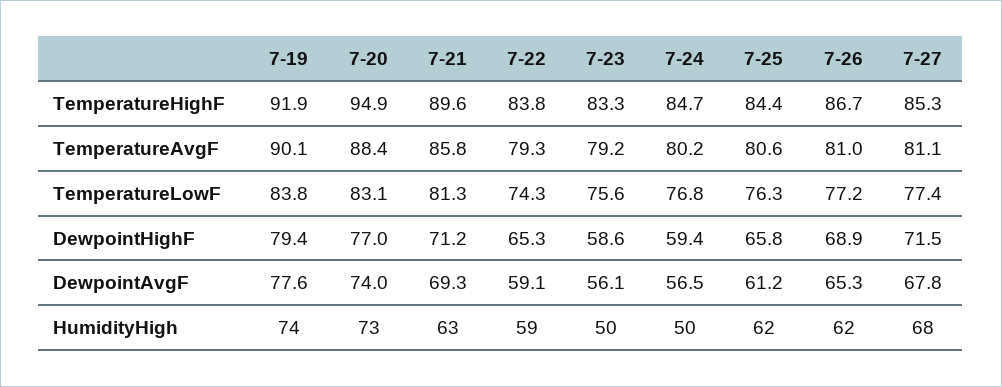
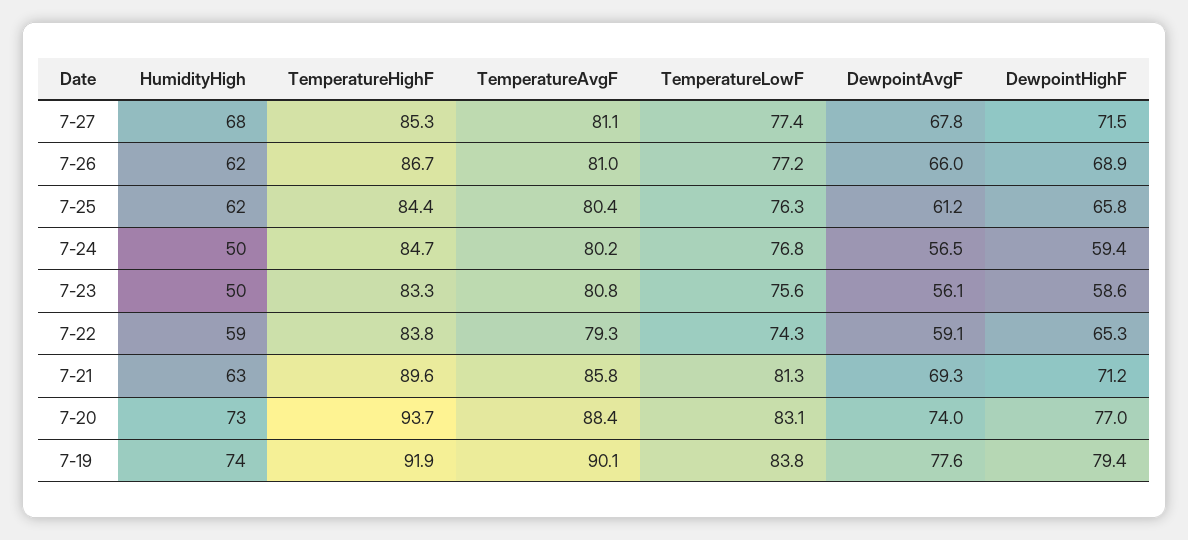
  {
    "7-19": {
      "TemperatureHighF": 91.9,
      "TemperatureAvgF": 90.1,
      "TemperatureLowF": 83.8,
      "DewpointHighF": 79.4,
      "DewpointAvgF": 77.6,
      "HumidityHigh": 74
    },
    "7-20": {
-     "TemperatureHighF": 94.9,
+     "TemperatureHighF": 93.7,
      "TemperatureAvgF": 88.4,
      "TemperatureLowF": 83.1,
      "DewpointHighF": 77,
      "DewpointAvgF": 74,
      "HumidityHigh": 73
    },
    "7-21": {
      "TemperatureHighF": 89.6,
      "TemperatureAvgF": 85.8,
      "TemperatureLowF": 81.3,
      "DewpointHighF": 71.2,
      "DewpointAvgF": 69.3,
      "HumidityHigh": 63
    },
    "7-22": {
      "TemperatureHighF": 83.8,
      "TemperatureAvgF": 79.3,
      "TemperatureLowF": 74.3,
      "DewpointHighF": 65.3,
      "DewpointAvgF": 59.1,
      "HumidityHigh": 59
    },
    "7-23": {
      "TemperatureHighF": 83.3,
-     "TemperatureAvgF": 79.2,
+     "TemperatureAvgF": 80.8,
      "TemperatureLowF": 75.6,
      "DewpointHighF": 58.6,
      "DewpointAvgF": 56.1,
      "HumidityHigh": 50
    },
    "7-24": {
      "TemperatureHighF": 84.7,
      "TemperatureAvgF": 80.2,
      "TemperatureLowF": 76.8,
      "DewpointHighF": 59.4,
      "DewpointAvgF": 56.5,
      "HumidityHigh": 50
    },
    "7-25": {
      "TemperatureHighF": 84.4,
-     "TemperatureAvgF": 80.6,
+     "TemperatureAvgF": 80.4,
      "TemperatureLowF": 76.3,
      "DewpointHighF": 65.8,
      "DewpointAvgF": 61.2,
      "HumidityHigh": 62
    },
    "7-26": {
      "TemperatureHighF": 86.7,
      "TemperatureAvgF": 81,
      "TemperatureLowF": 77.2,
      "DewpointHighF": 68.9,
-     "DewpointAvgF": 65.3,
+     "DewpointAvgF": 66,
      "HumidityHigh": 62
    },
    "7-27": {
      "TemperatureHighF": 85.3,
      "TemperatureAvgF": 81.1,
      "TemperatureLowF": 77.4,
      "DewpointHighF": 71.5,
      "DewpointAvgF": 67.8,
      "HumidityHigh": 68
    }
  }

